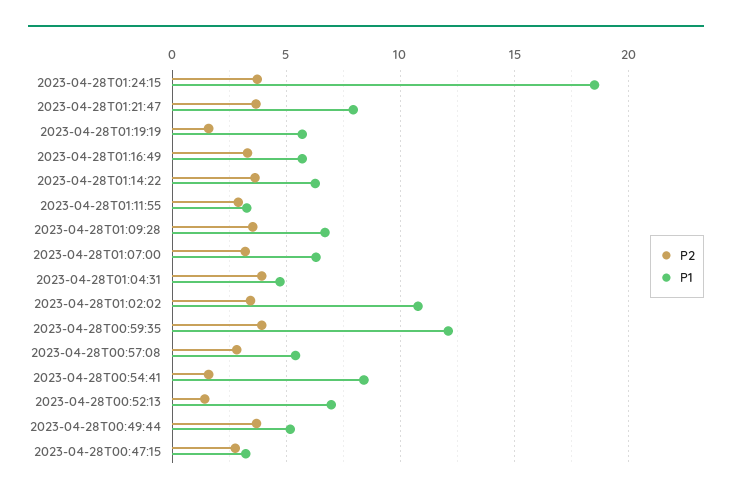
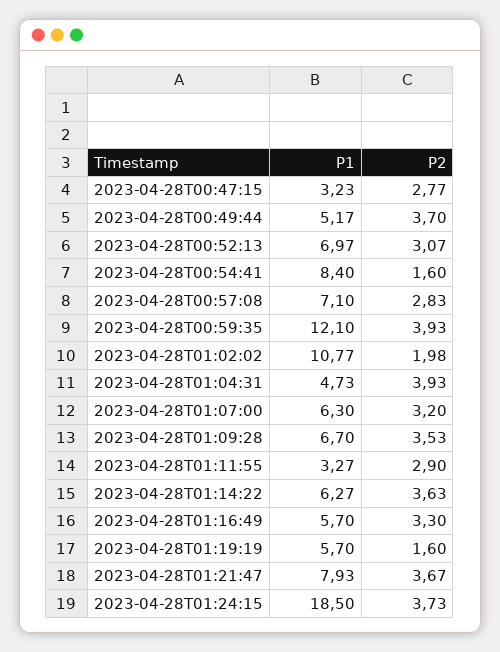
  {
    "P2": {
      "2023-04-28T01:24:15": 3.73,
      "2023-04-28T01:21:47": 3.67,
      "2023-04-28T01:19:19": 1.6,
      "2023-04-28T01:16:49": 3.3,
      "2023-04-28T01:14:22": 3.63,
      "2023-04-28T01:11:55": 2.9,
      "2023-04-28T01:09:28": 3.53,
      "2023-04-28T01:07:00": 3.2,
      "2023-04-28T01:04:31": 3.93,
-     "2023-04-28T01:02:02": 3.5,
+     "2023-04-28T01:02:02": 1.98,
      "2023-04-28T00:59:35": 3.93,
      "2023-04-28T00:57:08": 2.83,
      "2023-04-28T00:54:41": 1.6,
-     "2023-04-28T00:52:13": 1.5,
+     "2023-04-28T00:52:13": 3.07,
      "2023-04-28T00:49:44": 3.7,
      "2023-04-28T00:47:15": 2.77
    },
    "P1": {
      "2023-04-28T01:24:15": 18.5,
      "2023-04-28T01:21:47": 7.93,
      "2023-04-28T01:19:19": 5.7,
      "2023-04-28T01:16:49": 5.7,
      "2023-04-28T01:14:22": 6.27,
      "2023-04-28T01:11:55": 3.27,
      "2023-04-28T01:09:28": 6.7,
      "2023-04-28T01:07:00": 6.3,
      "2023-04-28T01:04:31": 4.73,
      "2023-04-28T01:02:02": 10.77,
      "2023-04-28T00:59:35": 12.1,
-     "2023-04-28T00:57:08": 5.5,
+     "2023-04-28T00:57:08": 7.1,
      "2023-04-28T00:54:41": 8.4,
      "2023-04-28T00:52:13": 6.97,
      "2023-04-28T00:49:44": 5.17,
      "2023-04-28T00:47:15": 3.23
    }
  }

